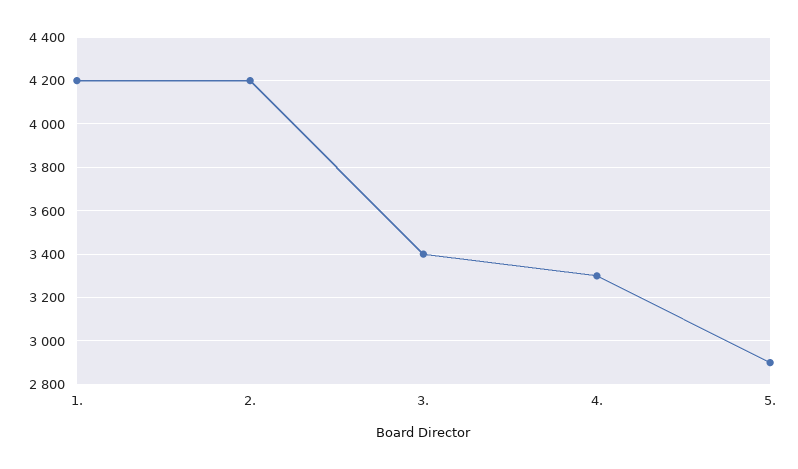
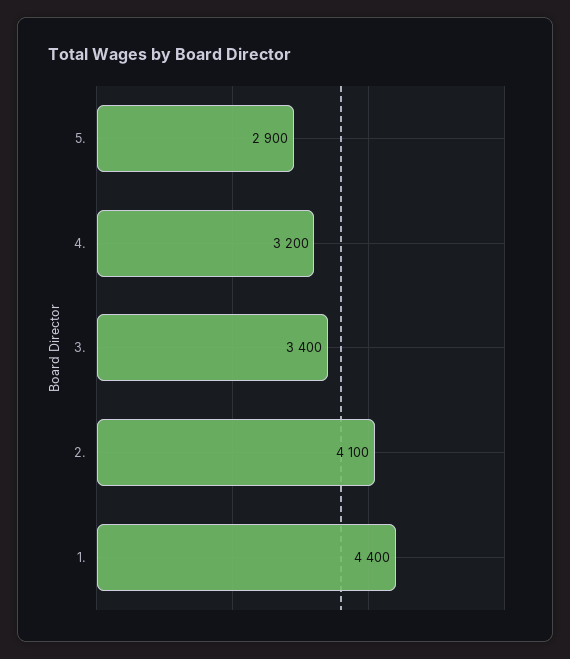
  {
-   "1.": 4200,
+   "1.": 4400,
-   "2.": 4200,
+   "2.": 4100,
    "3.": 3400,
-   "4.": 3300,
+   "4.": 3200,
    "5.": 2900
  }

